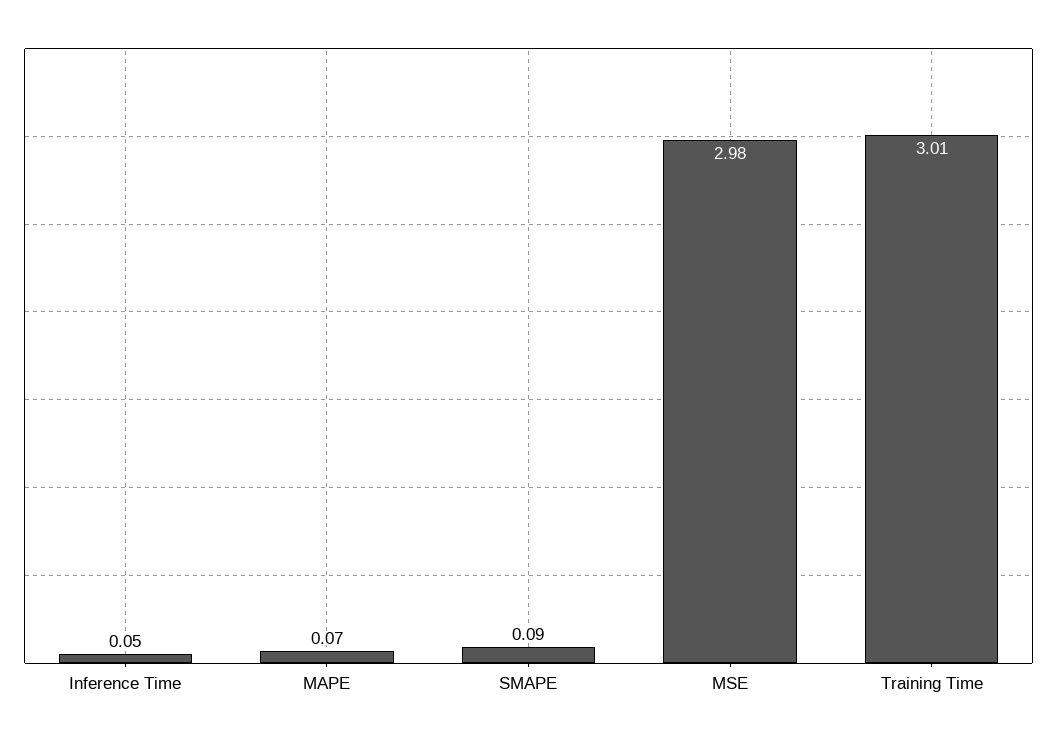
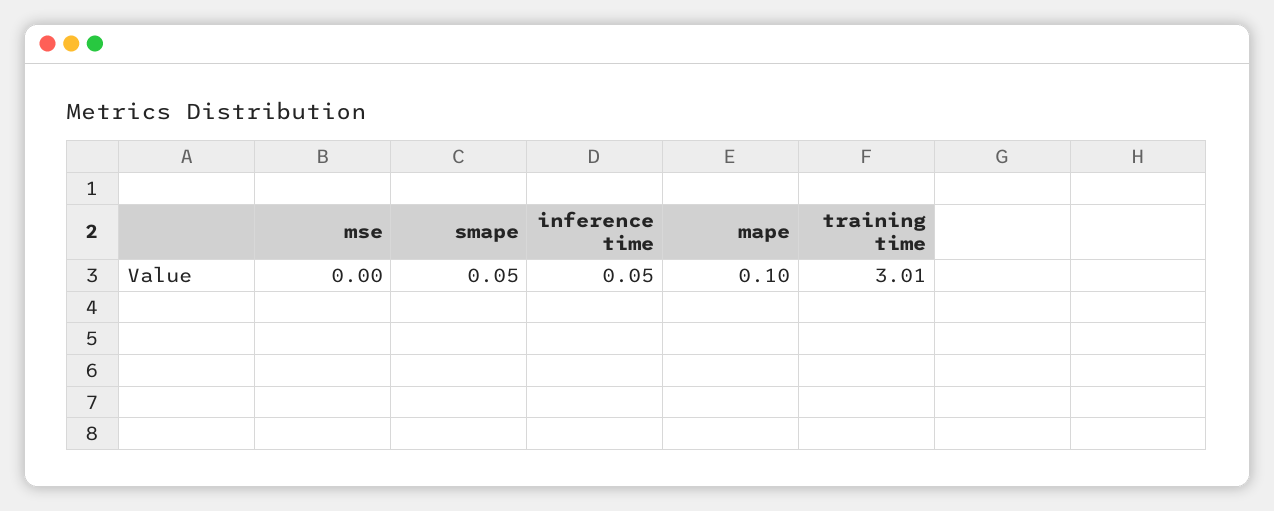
  {
    "Inference Time": 0.05,
-   "MAPE": 0.07,
+   "MAPE": 0.1,
-   "SMAPE": 0.09,
+   "SMAPE": 0.05,
-   "MSE": 2.98,
+   "MSE": 0,
    "Training Time": 3.01
  }

